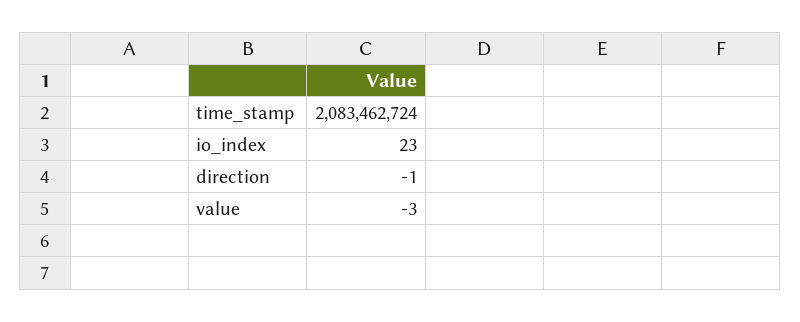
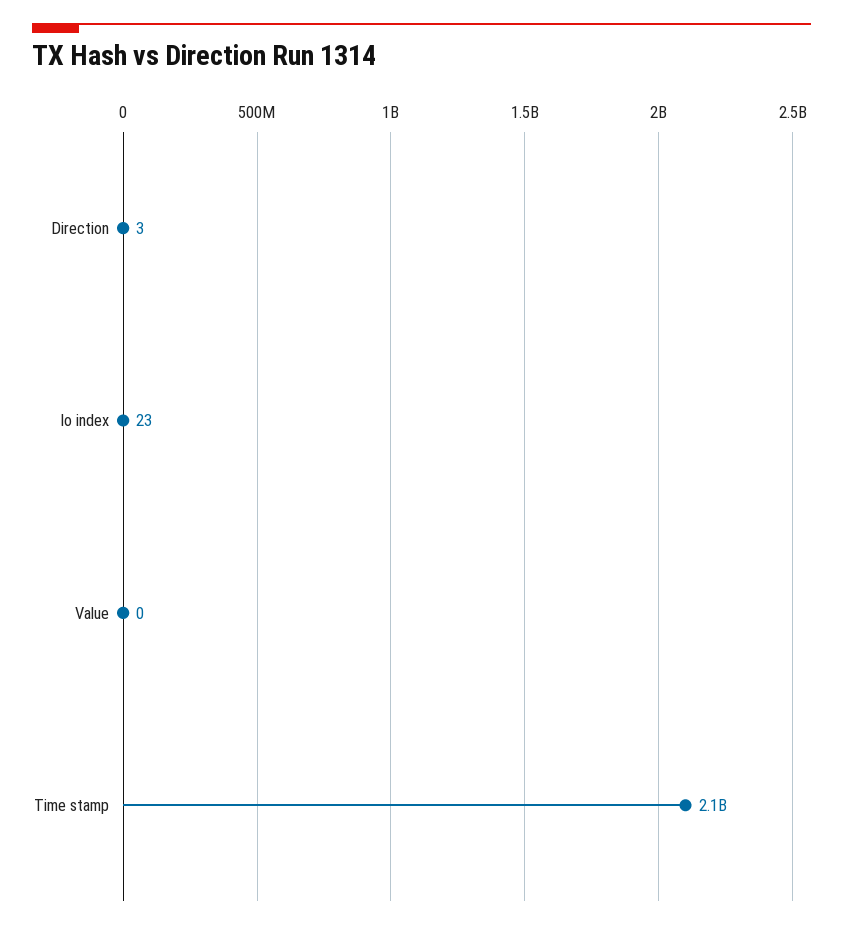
  {
    "time_stamp": 2083462724,
    "io_index": 23,
-   "direction": -1,
+   "direction": 3,
-   "value": -3
+   "value": 0
  }

